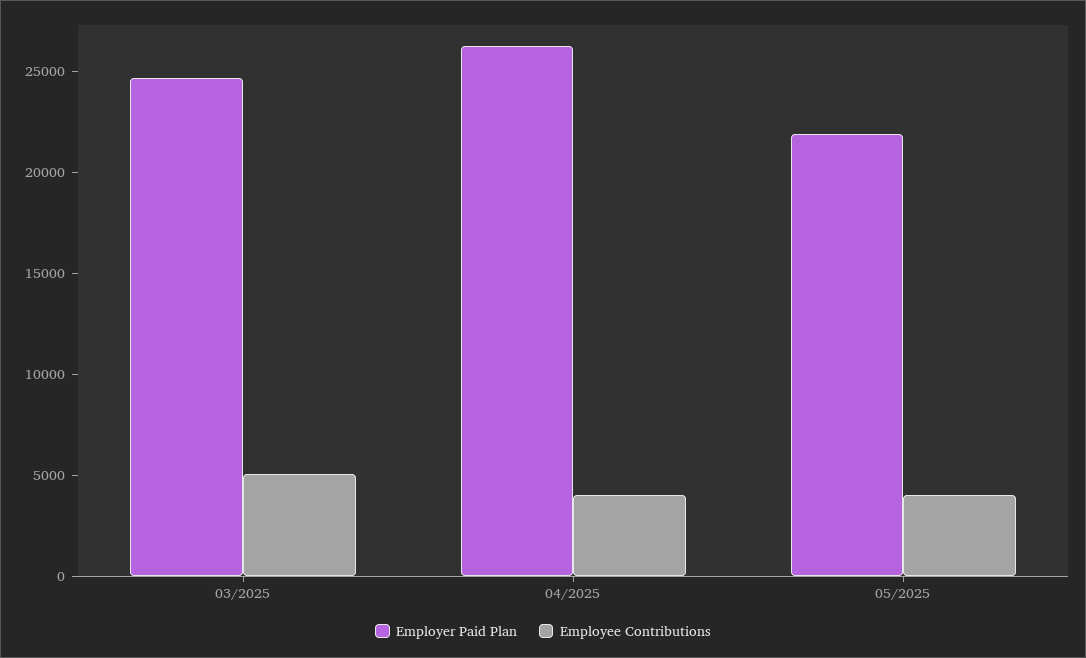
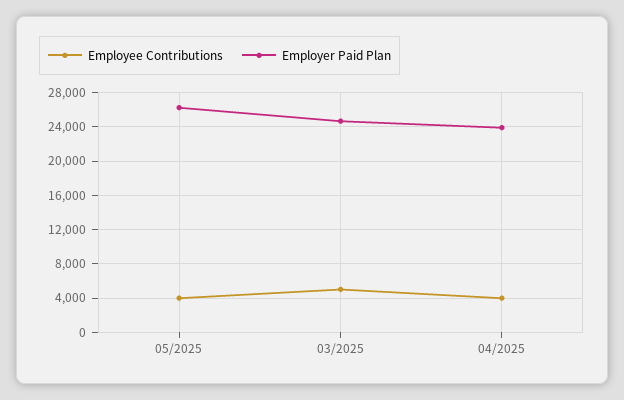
  {
    "Employer Paid Plan": {
      "03/2025": 25000,
-     "04/2025": 26000,
+     "04/2025": 24000,
-     "05/2025": 22000
+     "05/2025": 26000
    },
    "Employee Contributions": {
      "03/2025": 5000,
      "04/2025": 4000,
      "05/2025": 4000
    }
  }

